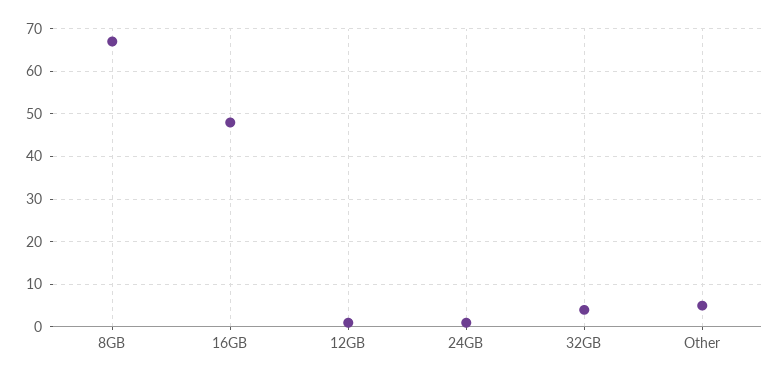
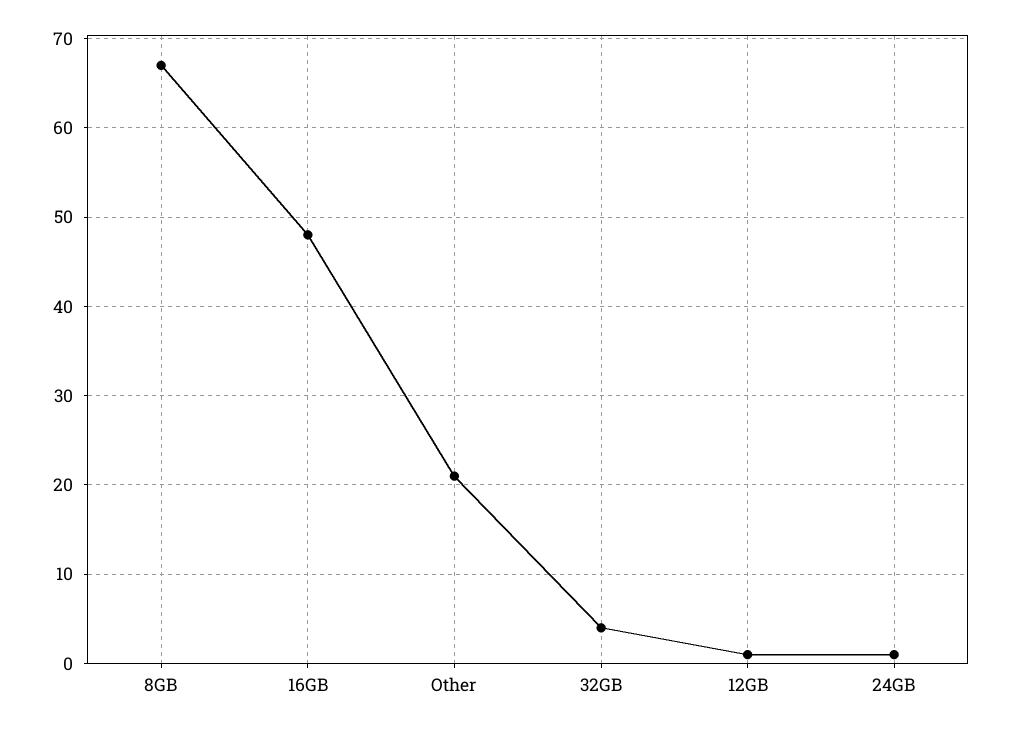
  {
    "8GB": 67,
    "16GB": 48,
    "12GB": 1,
    "24GB": 1,
    "32GB": 4,
-   "Other": 5
+   "Other": 21
  }

